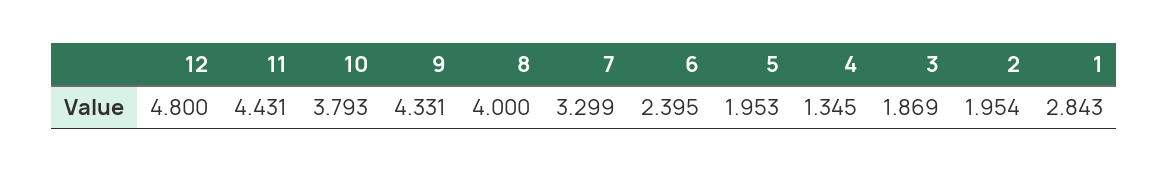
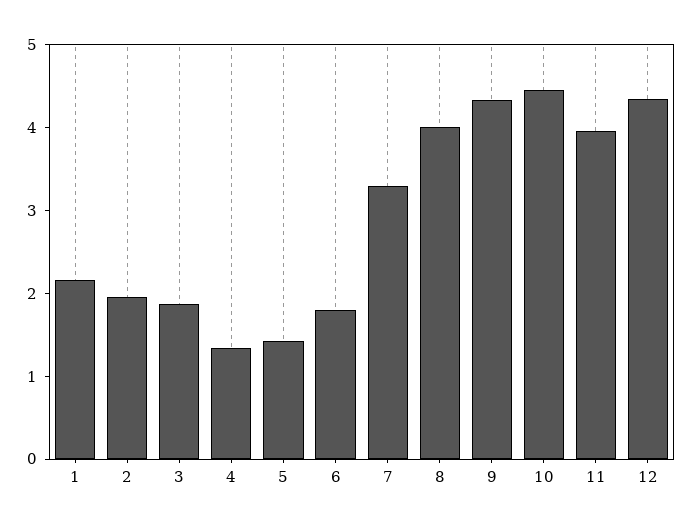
  {
-   "12": 4.8,
+   "12": 4.4,
-   "11": 4.431,
+   "11": 4,
-   "10": 3.793,
+   "10": 4.4,
    "9": 4.331,
    "8": 4,
    "7": 3.299,
-   "6": 2.395,
+   "6": 1.8,
-   "5": 1.953,
+   "5": 1.4,
    "4": 1.345,
    "3": 1.869,
    "2": 1.954,
-   "1": 2.843
+   "1": 2.2
  }

